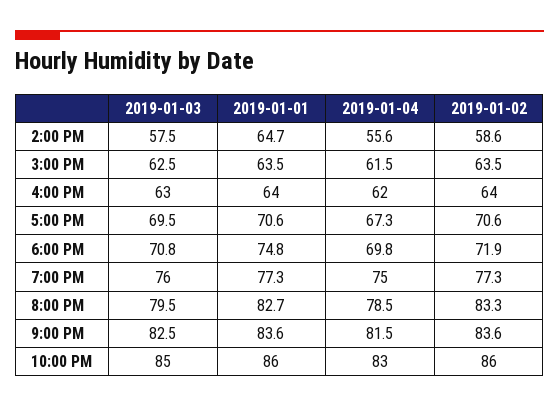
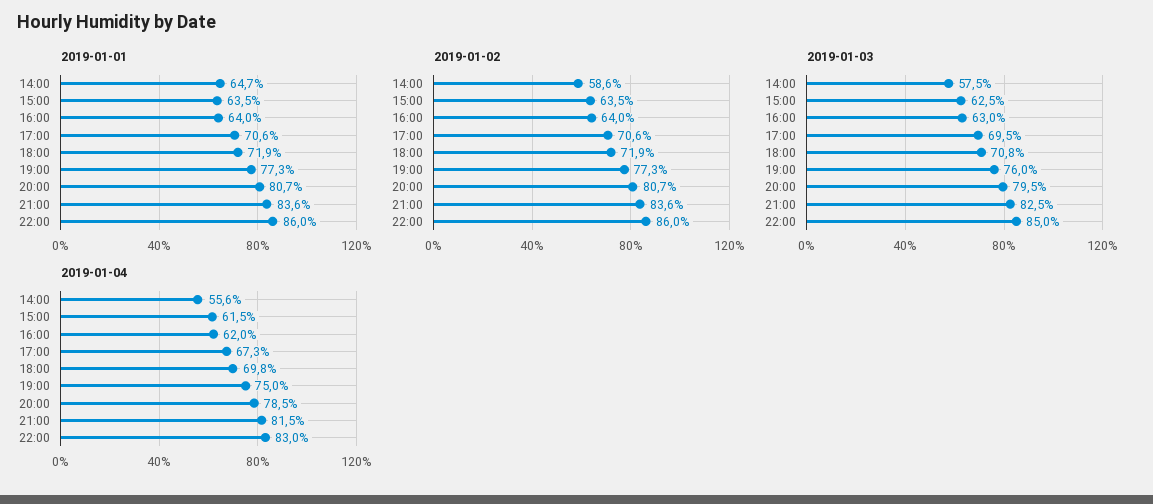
  {
    "2019-01-03": {
      "2:00 PM": 57.5,
      "3:00 PM": 62.5,
      "4:00 PM": 63,
      "5:00 PM": 69.5,
      "6:00 PM": 70.8,
      "7:00 PM": 76,
      "8:00 PM": 79.5,
      "9:00 PM": 82.5,
      "10:00 PM": 85
    },
    "2019-01-01": {
      "2:00 PM": 64.7,
      "3:00 PM": 63.5,
      "4:00 PM": 64,
      "5:00 PM": 70.6,
-     "6:00 PM": 74.8,
+     "6:00 PM": 71.9,
      "7:00 PM": 77.3,
-     "8:00 PM": 82.7,
+     "8:00 PM": 80.7,
      "9:00 PM": 83.6,
      "10:00 PM": 86
    },
    "2019-01-04": {
      "2:00 PM": 55.6,
      "3:00 PM": 61.5,
      "4:00 PM": 62,
      "5:00 PM": 67.3,
      "6:00 PM": 69.8,
      "7:00 PM": 75,
      "8:00 PM": 78.5,
      "9:00 PM": 81.5,
      "10:00 PM": 83
    },
    "2019-01-02": {
      "2:00 PM": 58.6,
      "3:00 PM": 63.5,
      "4:00 PM": 64,
      "5:00 PM": 70.6,
      "6:00 PM": 71.9,
      "7:00 PM": 77.3,
-     "8:00 PM": 83.3,
+     "8:00 PM": 80.7,
      "9:00 PM": 83.6,
      "10:00 PM": 86
    }
  }

